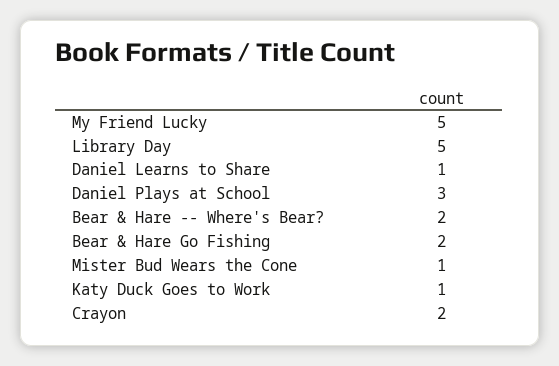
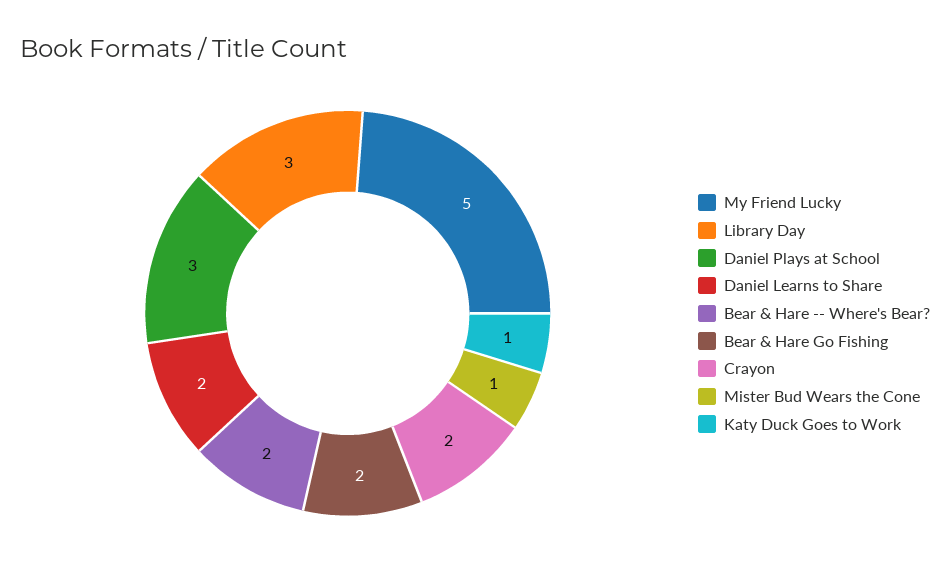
  {
    "My Friend Lucky": 5,
-   "Library Day": 5,
+   "Library Day": 3,
-   "Daniel Learns to Share": 1,
+   "Daniel Learns to Share": 2,
    "Daniel Plays at School": 3,
    "Bear & Hare -- Where's Bear?": 2,
    "Bear & Hare Go Fishing": 2,
    "Mister Bud Wears the Cone": 1,
    "Katy Duck Goes to Work": 1,
    "Crayon": 2
  }

